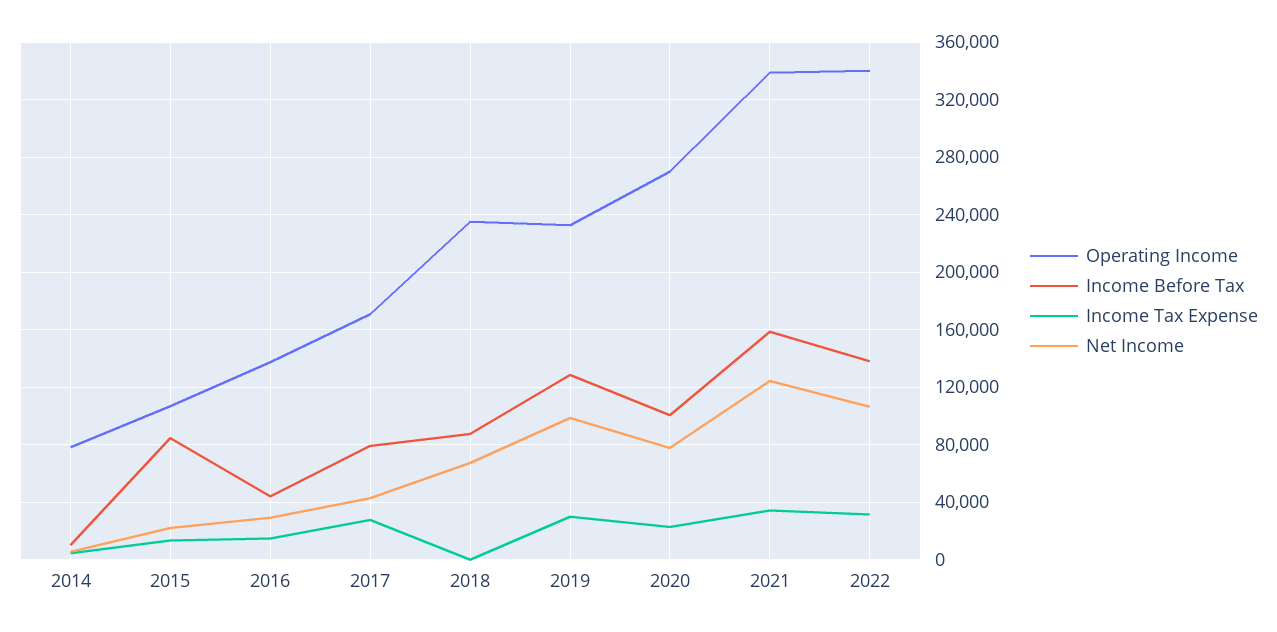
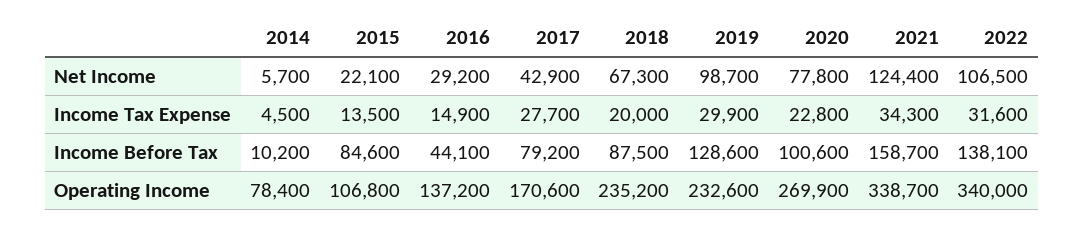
  {
    "Operating Income": {
      "2014": 78400,
      "2015": 106800,
      "2016": 137200,
      "2017": 170600,
      "2018": 235200,
      "2019": 232600,
      "2020": 269900,
      "2021": 338700,
      "2022": 340000
    },
    "Income Before Tax": {
      "2014": 10200,
      "2015": 84600,
      "2016": 44100,
      "2017": 79200,
      "2018": 87500,
      "2019": 128600,
      "2020": 100600,
      "2021": 158700,
      "2022": 138100
    },
    "Income Tax Expense": {
      "2014": 4500,
      "2015": 13500,
      "2016": 14900,
      "2017": 27700,
-     "2018": 0,
+     "2018": 20000,
      "2019": 29900,
      "2020": 22800,
      "2021": 34300,
      "2022": 31600
    },
    "Net Income": {
      "2014": 5700,
      "2015": 22100,
      "2016": 29200,
      "2017": 42900,
      "2018": 67300,
      "2019": 98700,
      "2020": 77800,
      "2021": 124400,
      "2022": 106500
    }
  }

